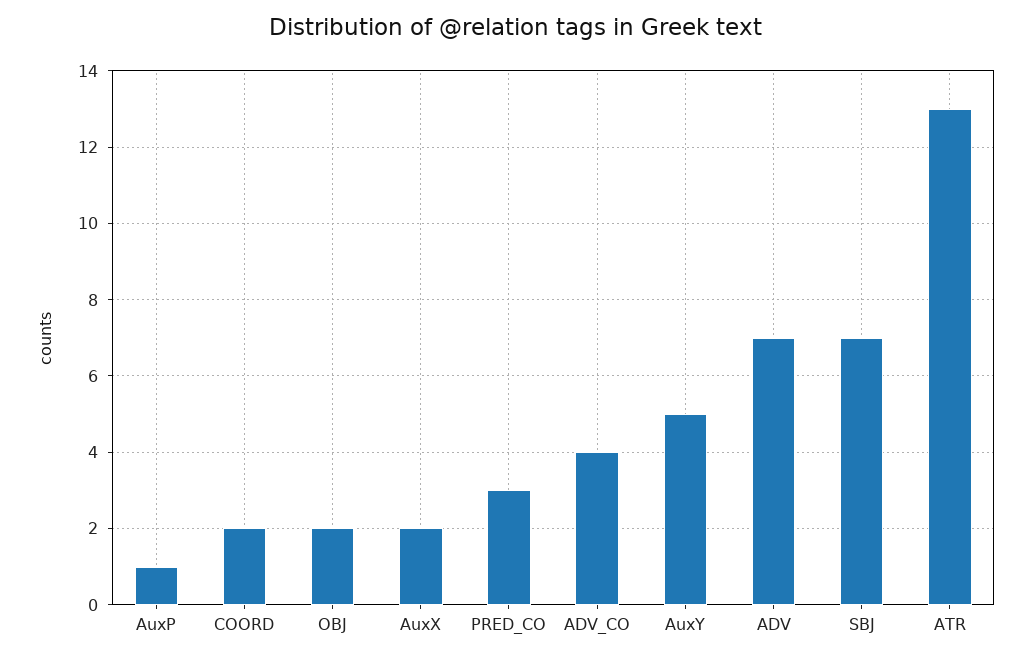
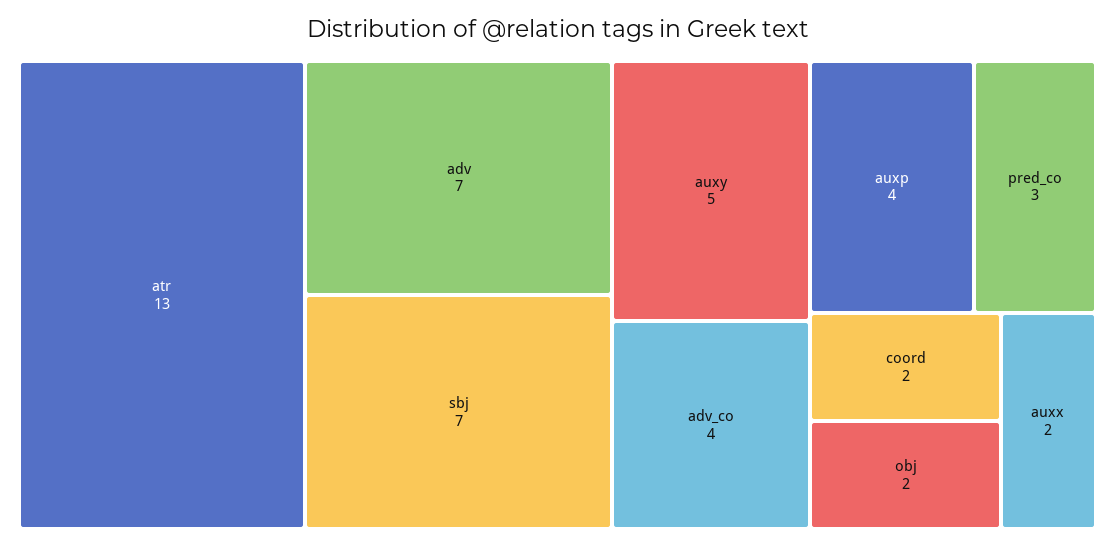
  {
-   "AuxP": 1,
+   "AuxP": 4,
    "COORD": 2,
    "OBJ": 2,
    "AuxX": 2,
    "PRED_CO": 3,
    "ADV_CO": 4,
    "AuxY": 5,
    "ADV": 7,
    "SBJ": 7,
    "ATR": 13
  }

